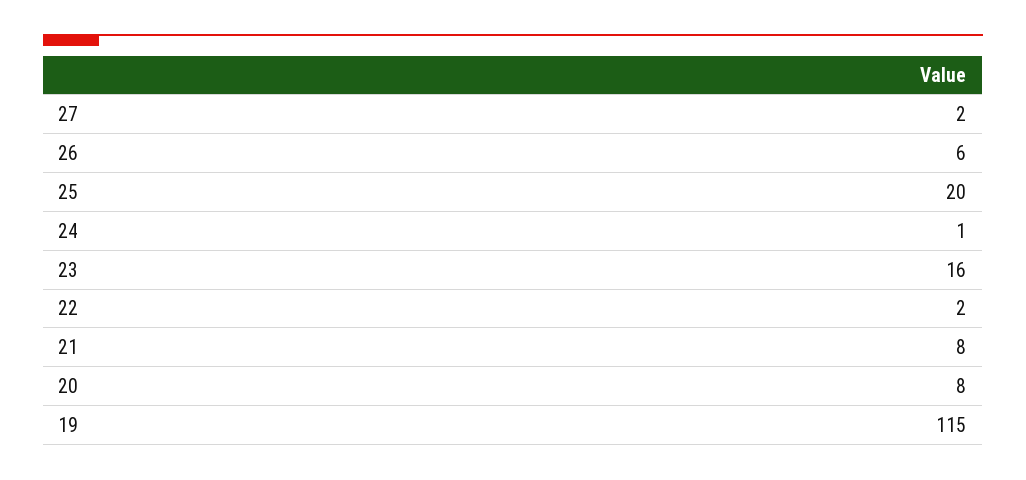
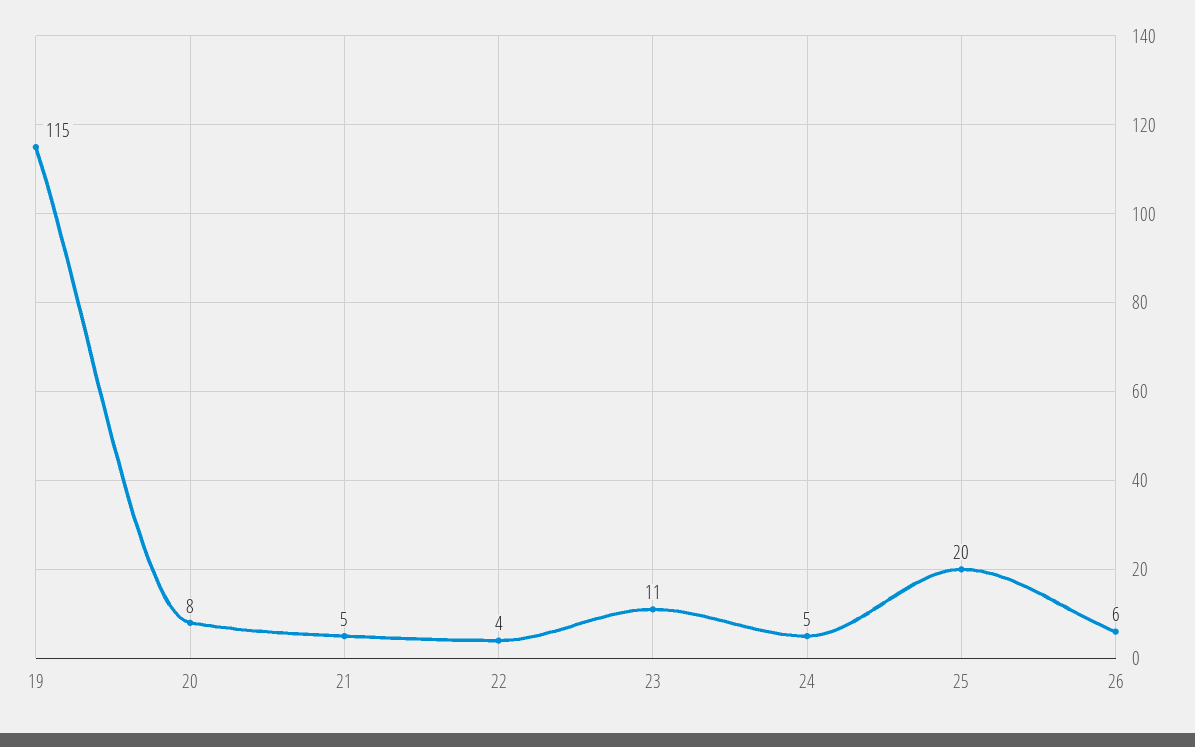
  {
-   "27": 2,
    "26": 6,
    "25": 20,
-   "24": 1,
+   "24": 5,
-   "23": 16,
+   "23": 11,
-   "22": 2,
+   "22": 4,
-   "21": 8,
+   "21": 5,
    "20": 8,
    "19": 115
  }

